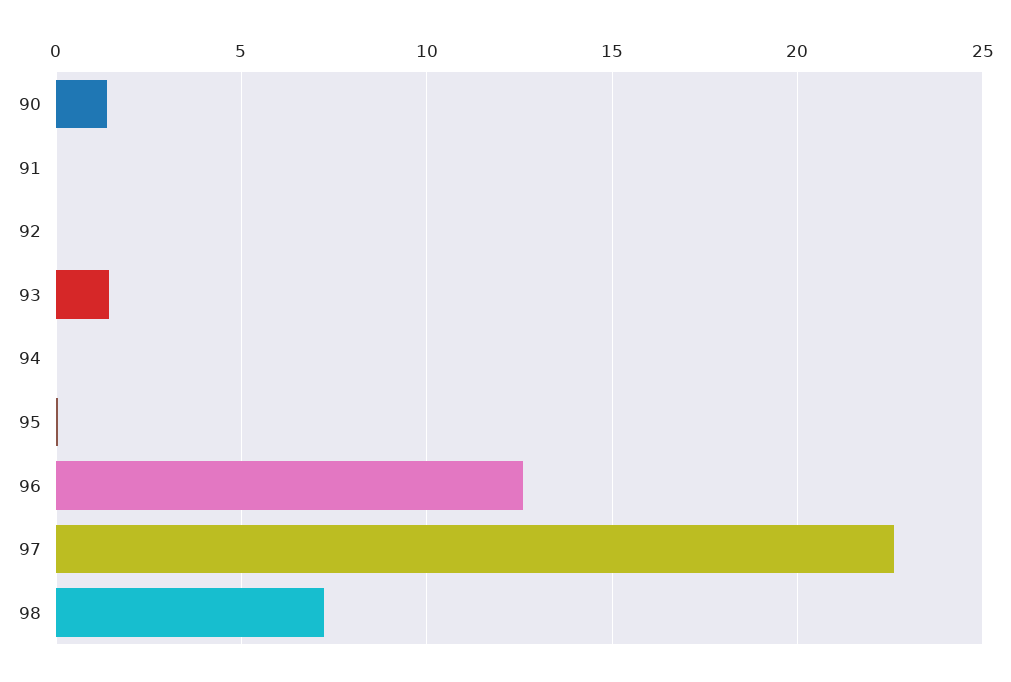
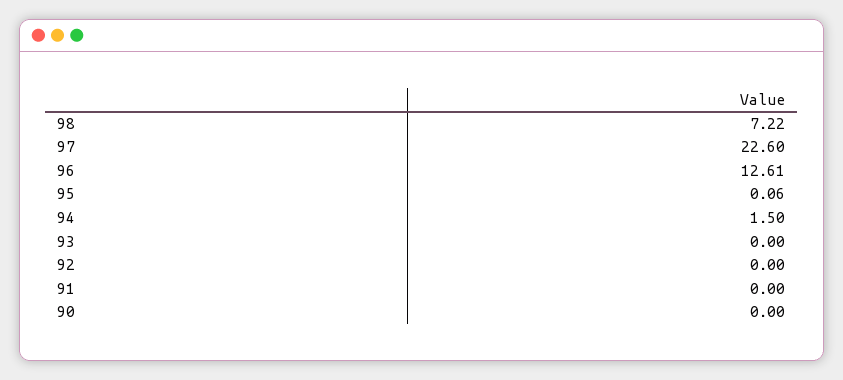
  {
-   "90": 1.5,
+   "90": 0,
    "91": 0,
    "92": 0,
-   "93": 1.5,
+   "93": 0,
-   "94": 0,
+   "94": 1.5,
    "95": 0.06,
    "96": 12.61,
    "97": 22.6,
    "98": 7.22
  }

